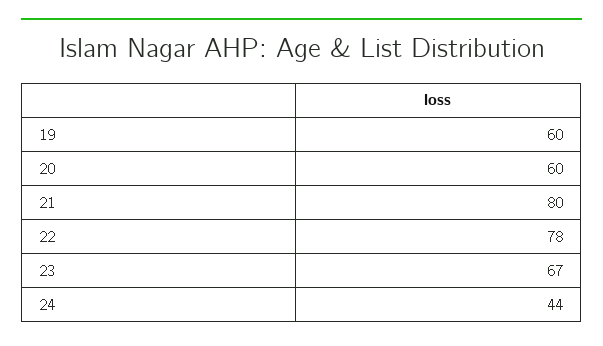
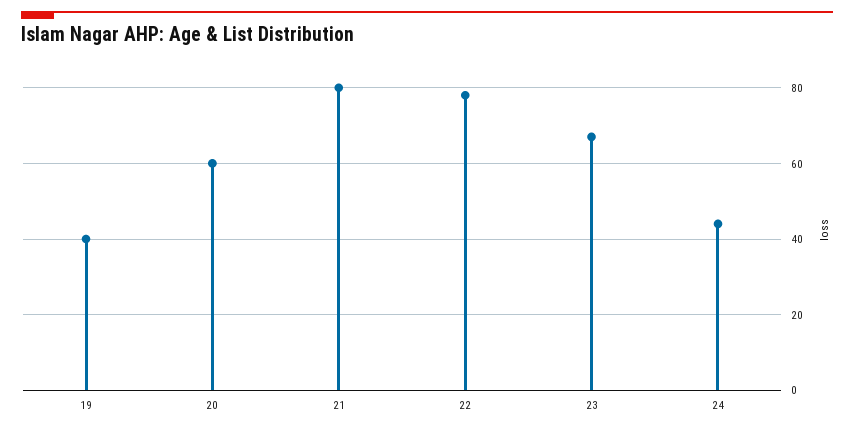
  {
-   "19": 60,
+   "19": 40,
    "20": 60,
    "21": 80,
    "22": 78,
    "23": 67,
    "24": 44
  }

